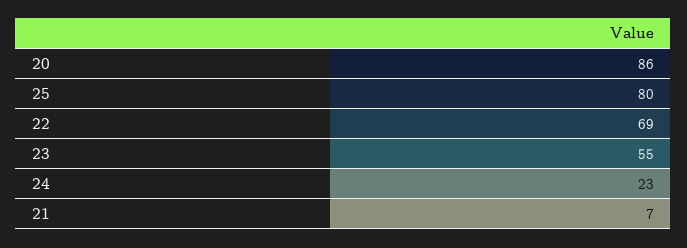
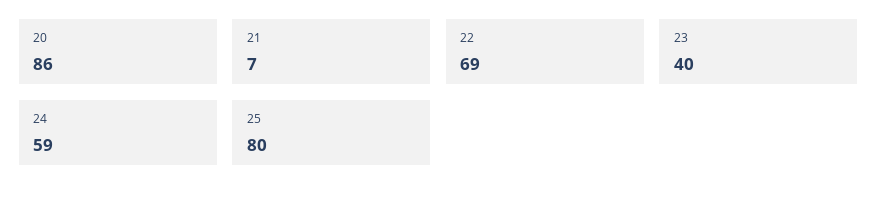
  {
    "20": 86,
    "25": 80,
    "22": 69,
-   "23": 55,
+   "23": 40,
-   "24": 23,
+   "24": 59,
    "21": 7
  }

